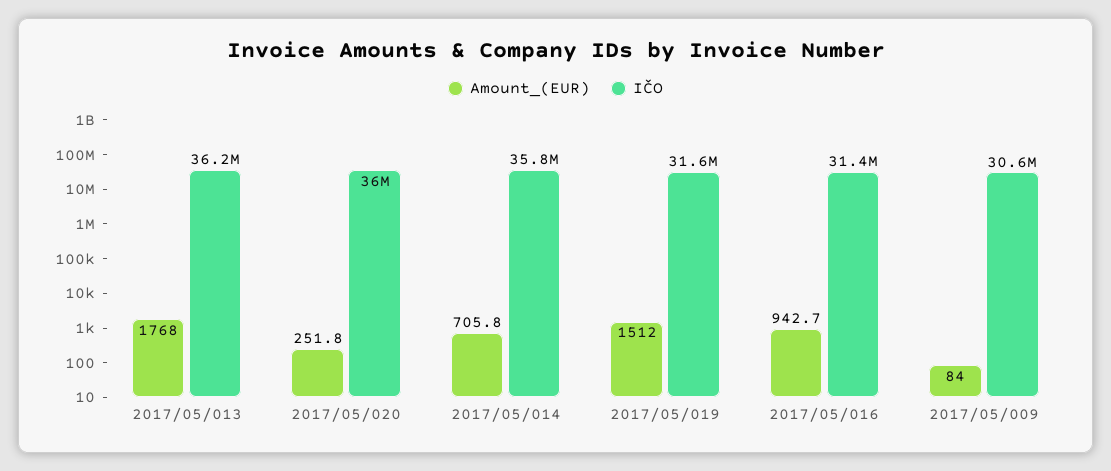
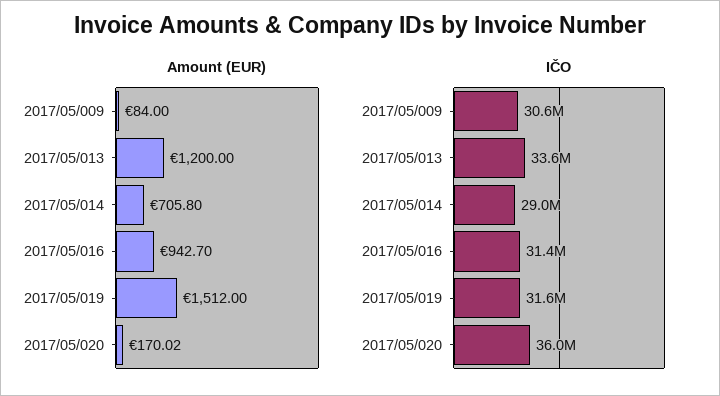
  {
    "Amount_(EUR)": {
-     "2017/05/013": 1768,
+     "2017/05/013": 1200,
-     "2017/05/020": 251.8,
+     "2017/05/020": 170.02,
      "2017/05/014": 705.8,
      "2017/05/019": 1512,
      "2017/05/016": 942.7,
      "2017/05/009": 84
    },
    "IČO": {
-     "2017/05/013": 36200000,
+     "2017/05/013": 33600000,
      "2017/05/020": 36000000,
-     "2017/05/014": 35800000,
+     "2017/05/014": 29000000,
      "2017/05/019": 31600000,
      "2017/05/016": 31400000,
      "2017/05/009": 30600000
    }
  }

